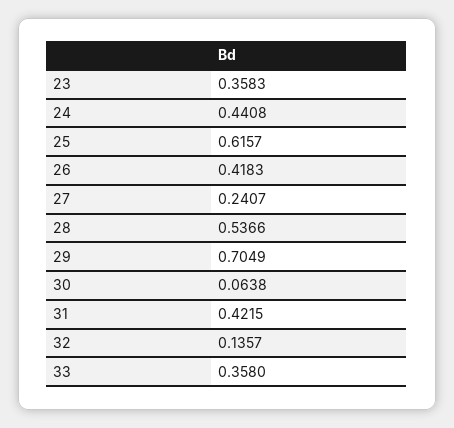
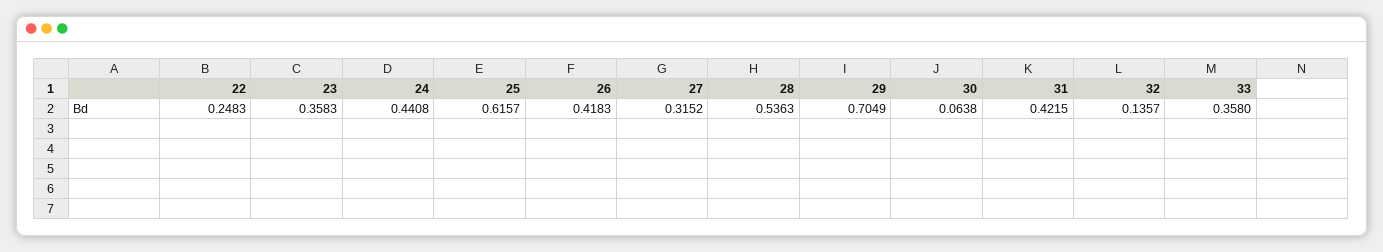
  {
    "23": 0.3583,
    "24": 0.4408,
    "25": 0.6157,
    "26": 0.4183,
-   "27": 0.2407,
+   "27": 0.3152,
-   "28": 0.5366,
+   "28": 0.5363,
    "29": 0.7049,
    "30": 0.0638,
    "31": 0.4215,
    "32": 0.1357,
-   "33": 0.358
+   "33": 0.358,
+   "22": 0.2483
  }

